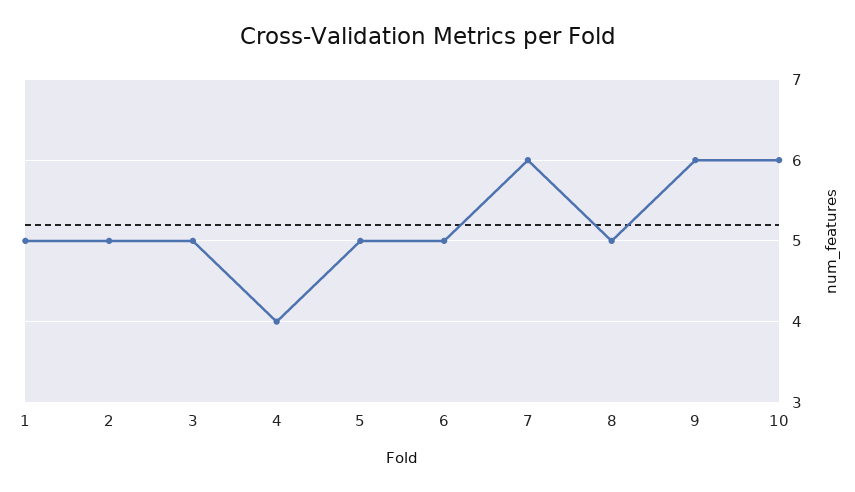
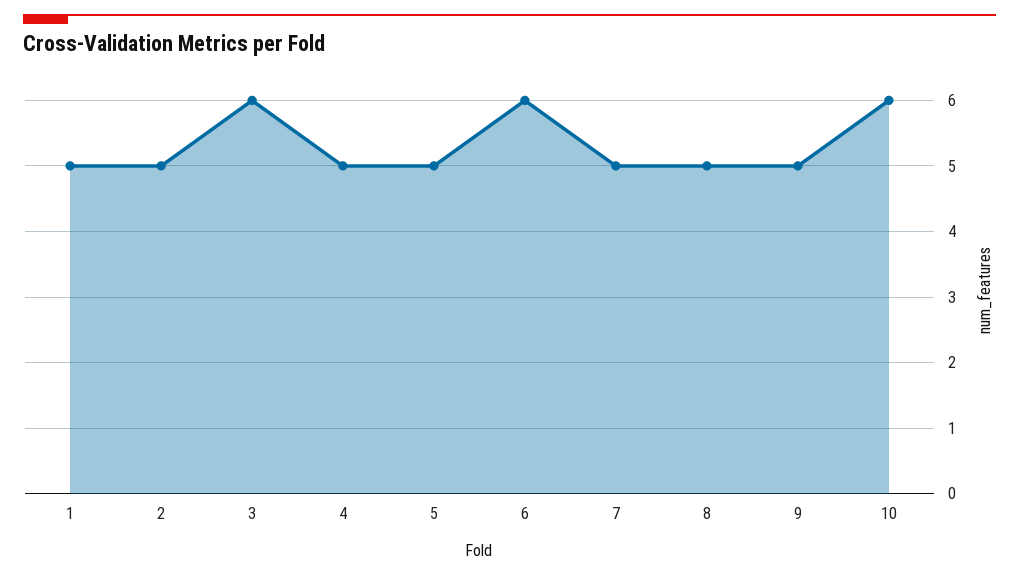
  {
    "1": 5,
    "2": 5,
-   "3": 5,
+   "3": 6,
-   "4": 4,
+   "4": 5,
    "5": 5,
-   "6": 5,
+   "6": 6,
-   "7": 6,
+   "7": 5,
    "8": 5,
-   "9": 6,
+   "9": 5,
    "10": 6
  }

